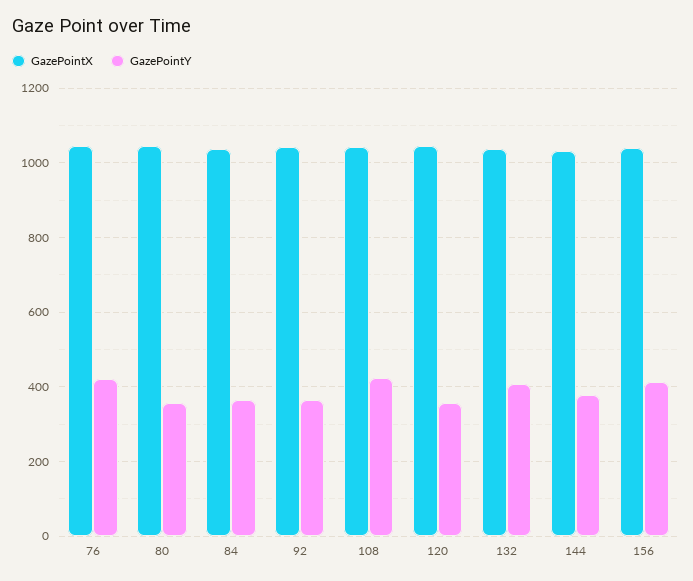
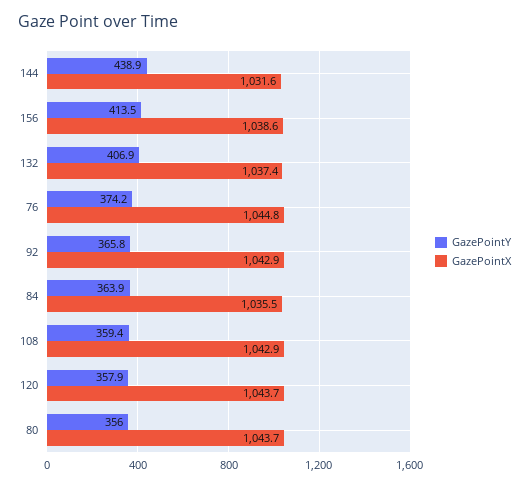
  {
    "GazePointX": {
      "76": 1044.8,
      "80": 1043.7,
      "84": 1035.5,
      "92": 1042.9,
      "108": 1042.9,
      "120": 1043.7,
      "132": 1037.4,
      "144": 1031.6,
      "156": 1038.6
    },
    "GazePointY": {
-     "76": 420,
+     "76": 374.2,
      "80": 356,
      "84": 363.9,
      "92": 365.8,
-     "108": 420,
+     "108": 359.4,
      "120": 357.9,
      "132": 406.9,
-     "144": 380,
+     "144": 438.9,
      "156": 413.5
    }
  }

